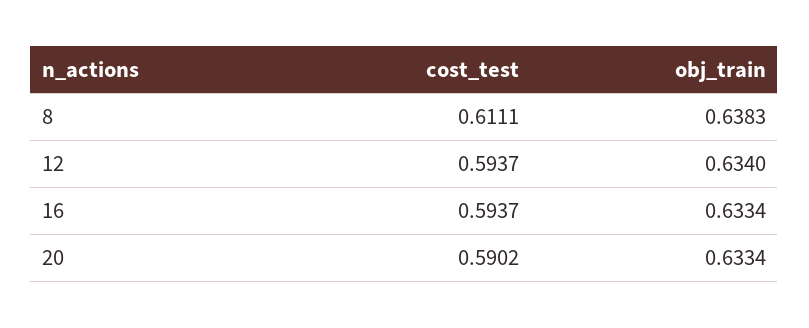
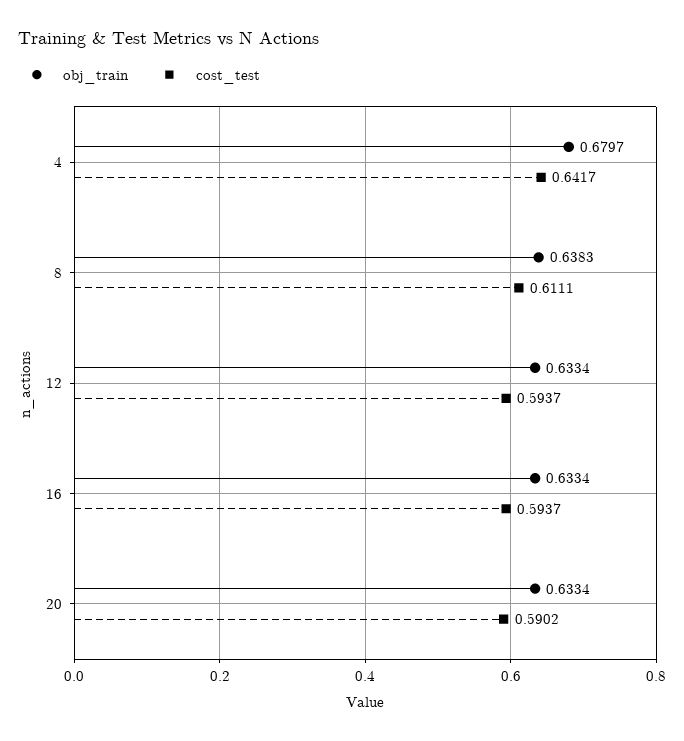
  {
    "cost_test": {
      "8": 0.6111,
      "12": 0.5937,
      "16": 0.5937,
-     "20": 0.5902
+     "20": 0.5902,
+     "4": 0.6417
    },
    "obj_train": {
      "8": 0.6383,
-     "12": 0.634,
+     "12": 0.6334,
      "16": 0.6334,
-     "20": 0.6334
+     "20": 0.6334,
+     "4": 0.6797
    }
  }

